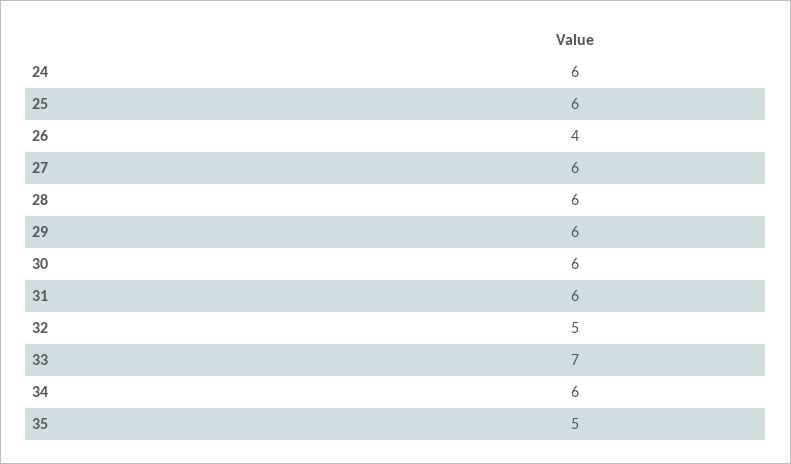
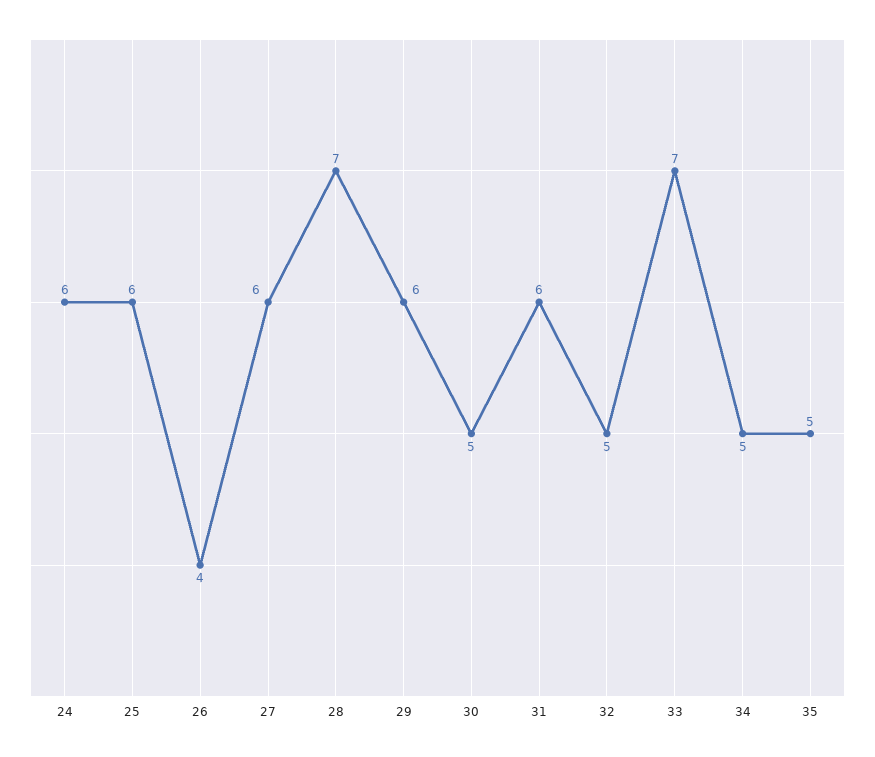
  {
    "24": 6,
    "25": 6,
    "26": 4,
    "27": 6,
-   "28": 6,
+   "28": 7,
    "29": 6,
-   "30": 6,
+   "30": 5,
    "31": 6,
    "32": 5,
    "33": 7,
-   "34": 6,
+   "34": 5,
    "35": 5
  }

